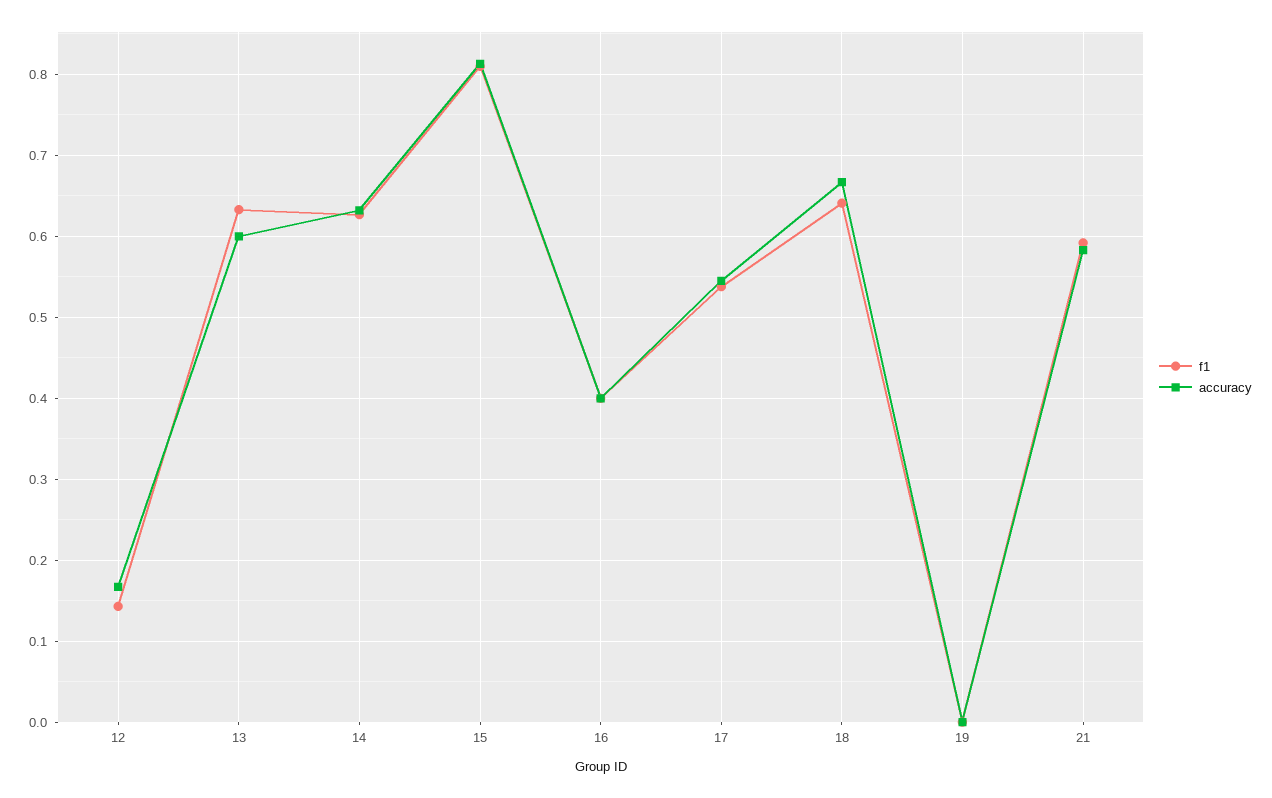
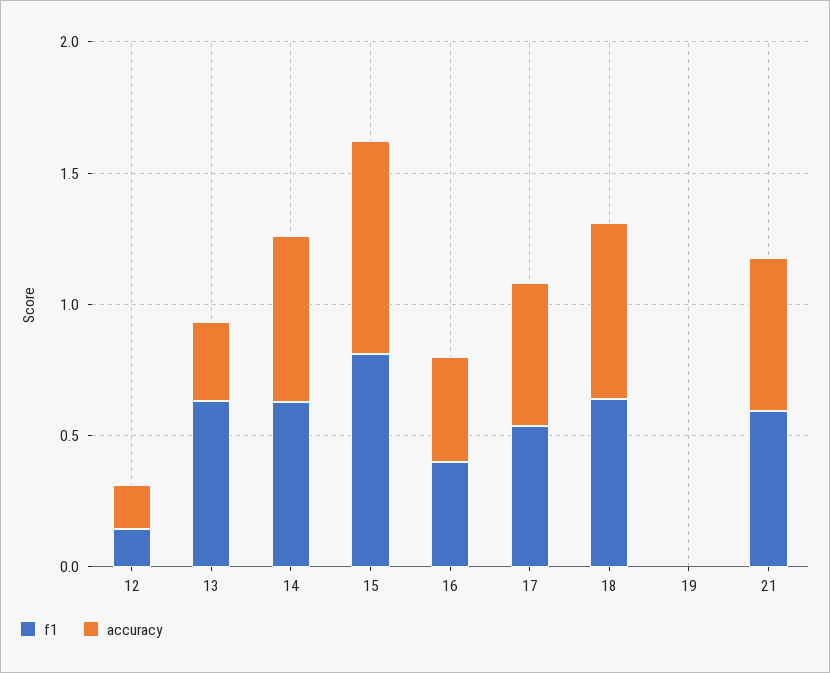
  {
    "f1": {
      "12": 0.14,
      "13": 0.63,
      "14": 0.63,
      "15": 0.81,
      "16": 0.4,
      "17": 0.54,
      "18": 0.64,
      "19": 0,
      "21": 0.59
    },
    "accuracy": {
      "12": 0.17,
-     "13": 0.6,
+     "13": 0.3,
      "14": 0.63,
      "15": 0.81,
      "16": 0.4,
      "17": 0.55,
      "18": 0.67,
      "19": 0,
      "21": 0.58
    }
  }

